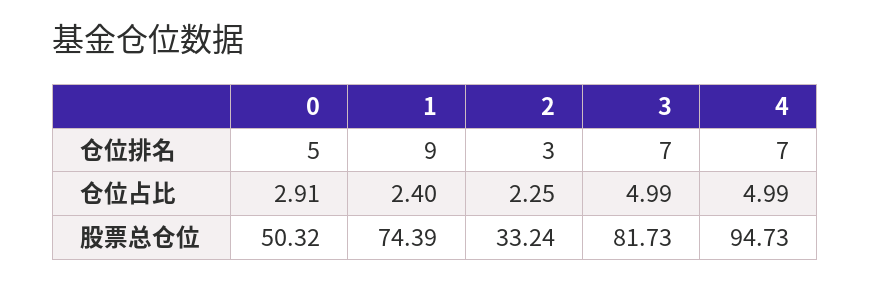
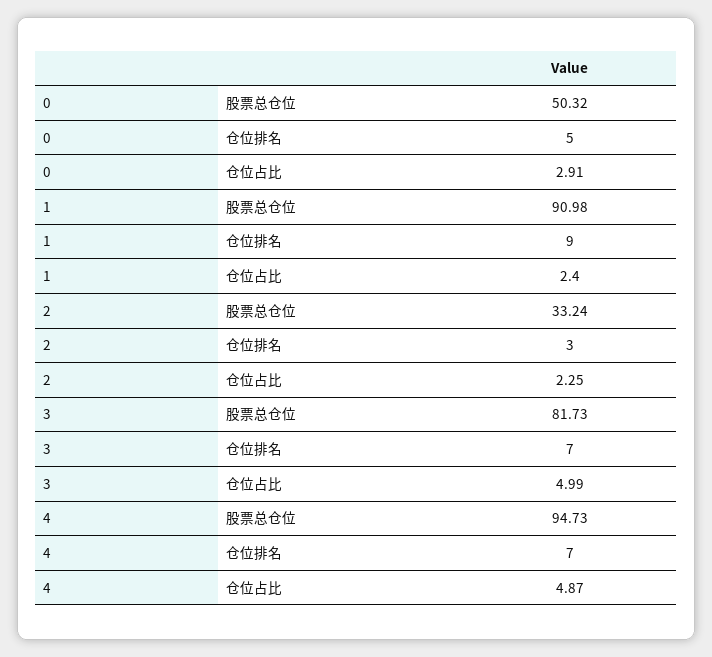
  {
    "0": {
      "仓位排名": 5,
      "仓位占比": 2.91,
      "股票总仓位": 50.32
    },
    "1": {
      "仓位排名": 9,
      "仓位占比": 2.4,
-     "股票总仓位": 74.39
+     "股票总仓位": 90.98
    },
    "2": {
      "仓位排名": 3,
      "仓位占比": 2.25,
      "股票总仓位": 33.24
    },
    "3": {
      "仓位排名": 7,
      "仓位占比": 4.99,
      "股票总仓位": 81.73
    },
    "4": {
      "仓位排名": 7,
-     "仓位占比": 4.99,
+     "仓位占比": 4.87,
      "股票总仓位": 94.73
    }
  }

